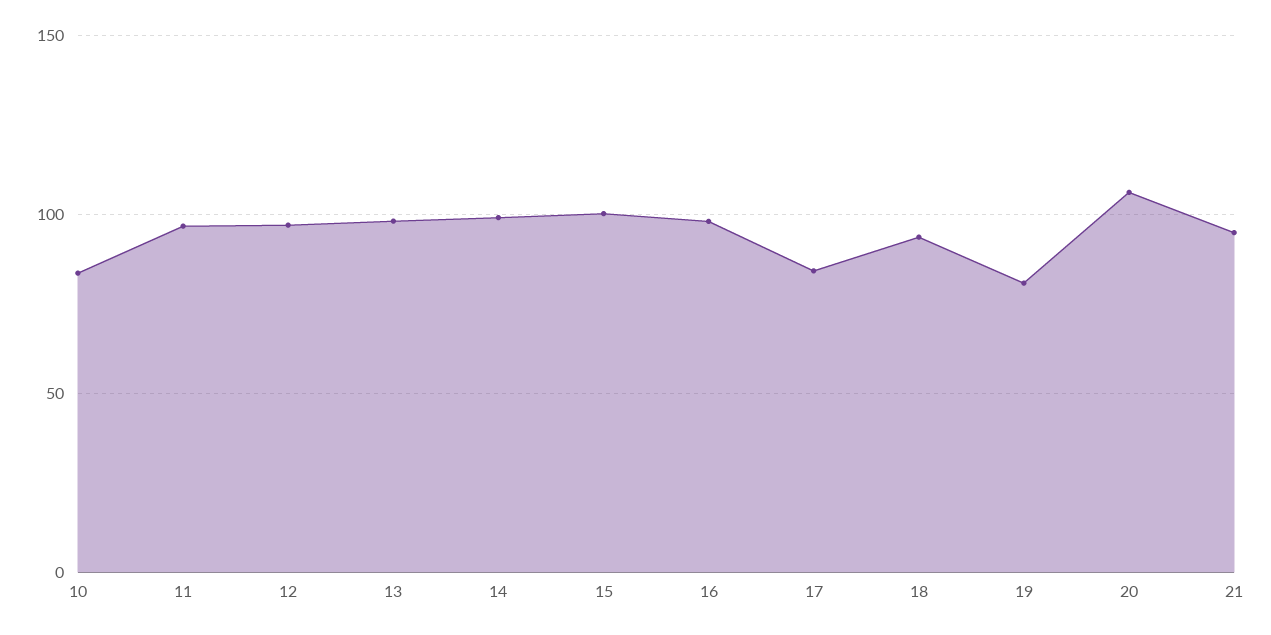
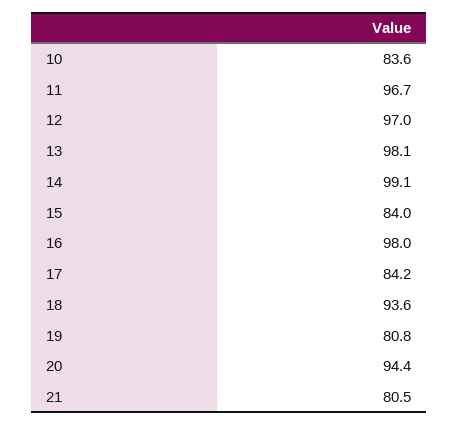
  {
    "10": 83.6,
    "11": 96.7,
    "12": 97,
    "13": 98.1,
    "14": 99.1,
-   "15": 100,
+   "15": 84,
    "16": 98,
    "17": 84.2,
    "18": 93.6,
    "19": 80.8,
-   "20": 105,
+   "20": 94.4,
-   "21": 95
+   "21": 80.5
  }

